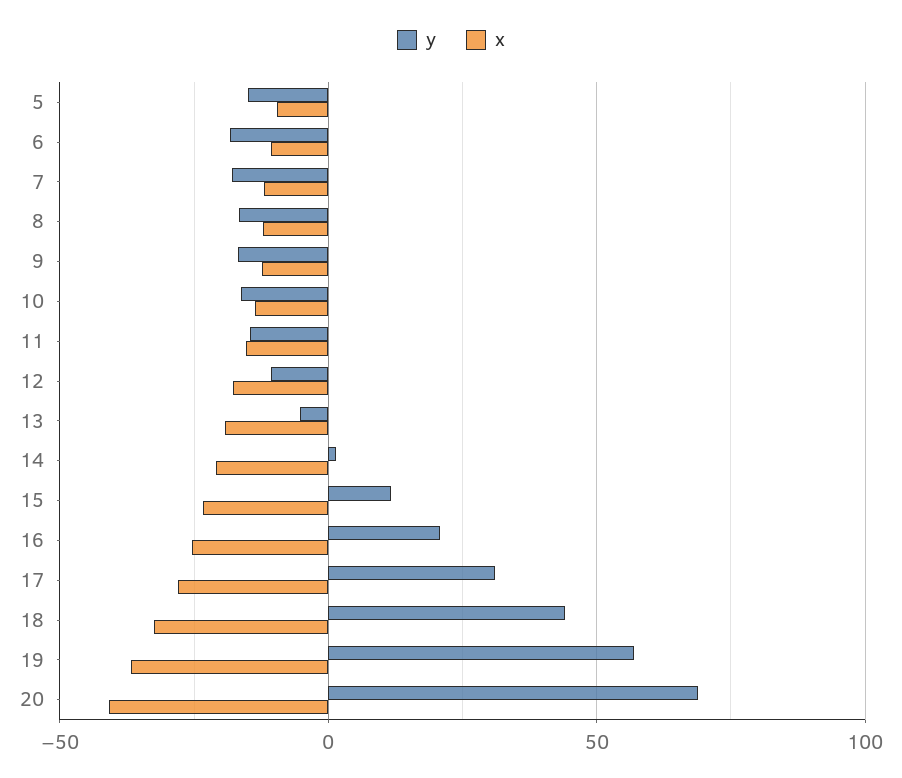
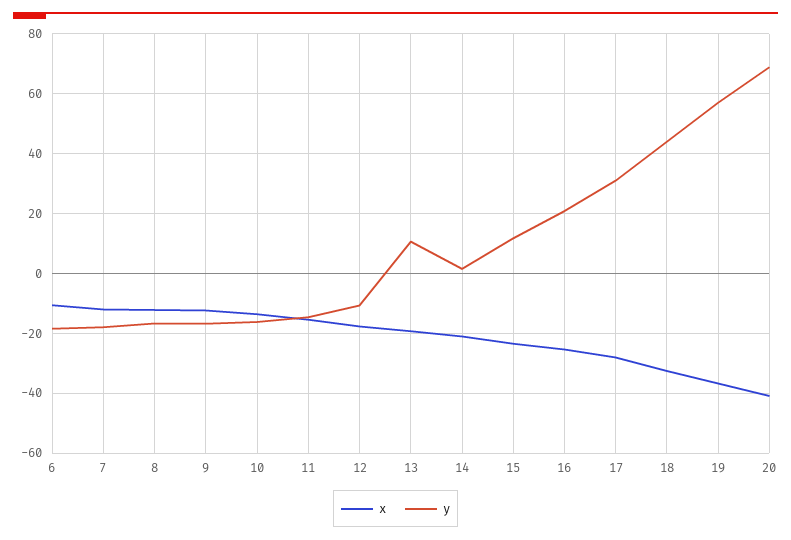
  {
    "y": {
-     "5": -15,
      "6": -17.5,
      "7": -17.5,
      "8": -17.5,
      "9": -17.5,
      "10": -15,
      "11": -15,
      "12": -10,
-     "13": -5,
+     "13": 10,
      "14": 2.5,
      "15": 12.5,
      "16": 20,
      "17": 30,
      "18": 45,
      "19": 57.5,
      "20": 70
    },
    "x": {
-     "5": -10,
      "6": -10,
      "7": -12.5,
      "8": -12.5,
      "9": -12.5,
      "10": -12.5,
      "11": -15,
      "12": -17.5,
      "13": -20,
      "14": -20,
      "15": -22.5,
      "16": -25,
      "17": -27.5,
      "18": -32.5,
      "19": -37.5,
      "20": -40
    }
  }

